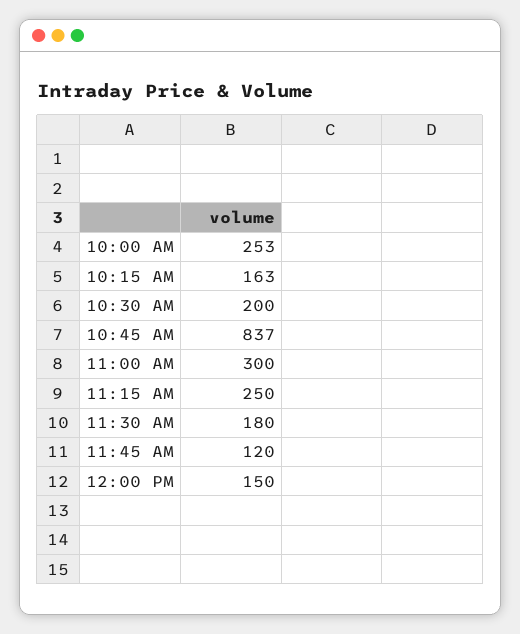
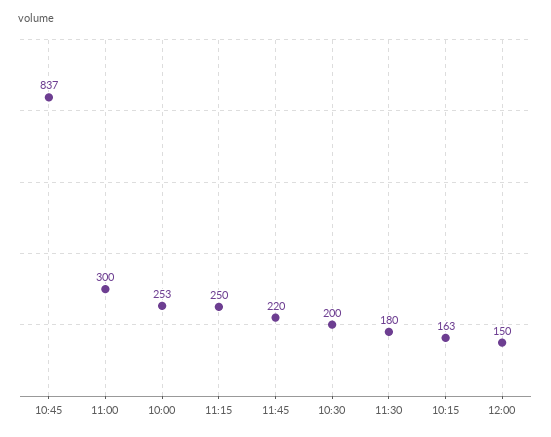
  {
    "10:00 AM": 253,
    "10:15 AM": 163,
    "10:30 AM": 200,
    "10:45 AM": 837,
    "11:00 AM": 300,
    "11:15 AM": 250,
    "11:30 AM": 180,
-   "11:45 AM": 120,
+   "11:45 AM": 220,
    "12:00 PM": 150
  }

